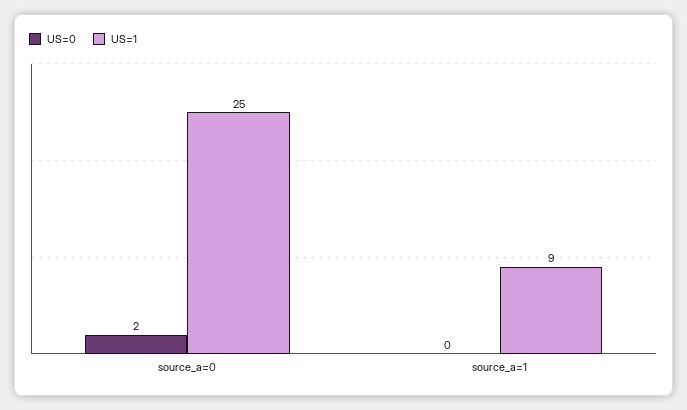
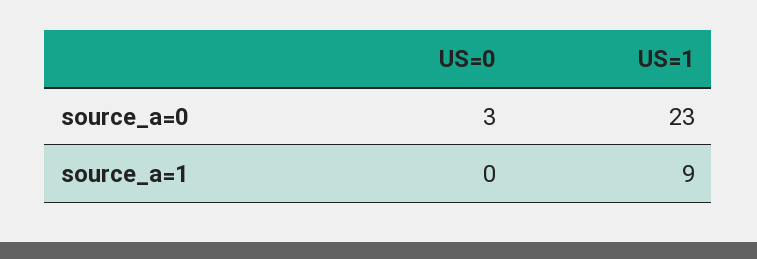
  {
    "US=0": {
-     "source_a=0": 2,
+     "source_a=0": 3,
      "source_a=1": 0
    },
    "US=1": {
-     "source_a=0": 25,
+     "source_a=0": 23,
      "source_a=1": 9
    }
  }

